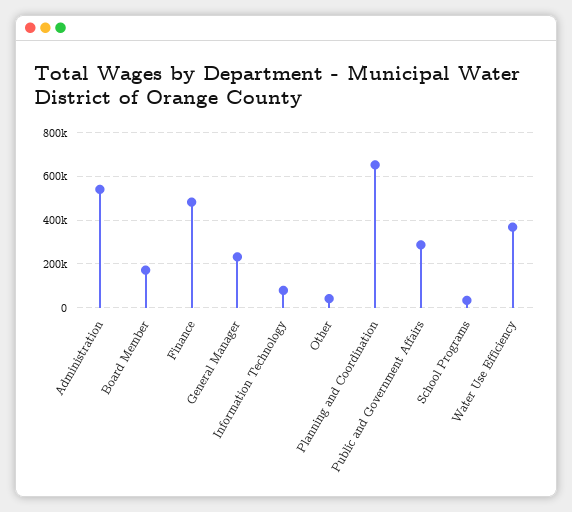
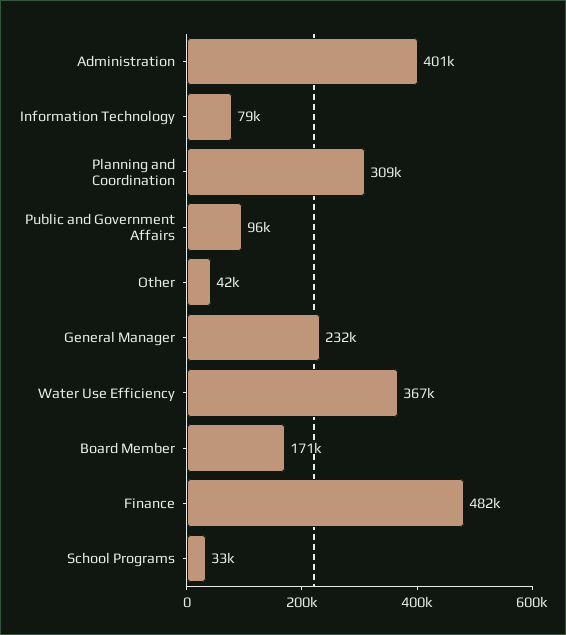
  {
-   "Administration": 550000,
+   "Administration": 401000,
    "Board Member": 171000,
    "Finance": 482000,
    "General Manager": 232000,
    "Information Technology": 79000,
    "Other": 42000,
-   "Planning and Coordination": 650000,
+   "Planning and Coordination": 309000,
-   "Public and Government Affairs": 300000,
+   "Public and Government Affairs": 96000,
    "School Programs": 33000,
    "Water Use Efficiency": 367000
  }

